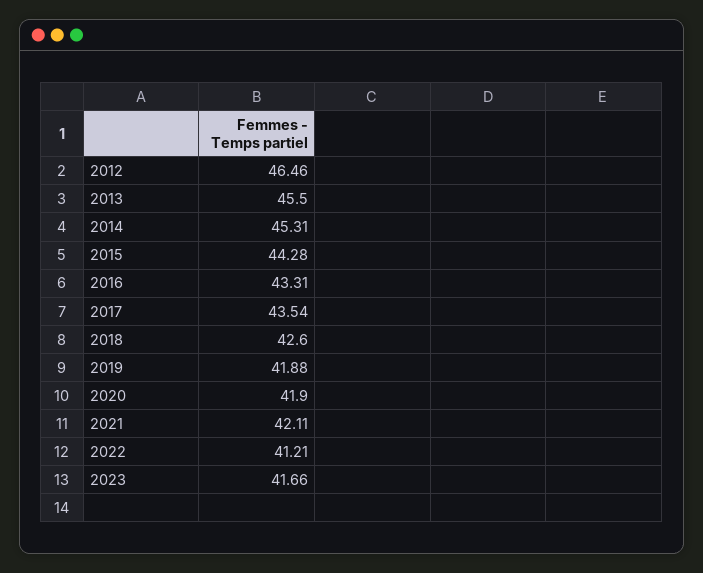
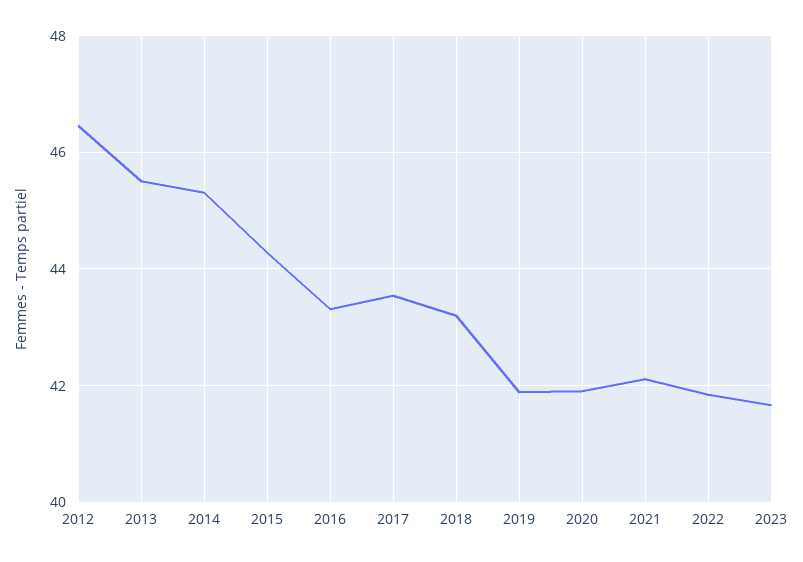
  {
    "2012": 46.46,
    "2013": 45.5,
    "2014": 45.31,
    "2015": 44.28,
    "2016": 43.31,
    "2017": 43.54,
-   "2018": 42.6,
+   "2018": 43.2,
    "2019": 41.88,
    "2020": 41.9,
    "2021": 42.11,
-   "2022": 41.21,
+   "2022": 41.8,
    "2023": 41.66
  }

